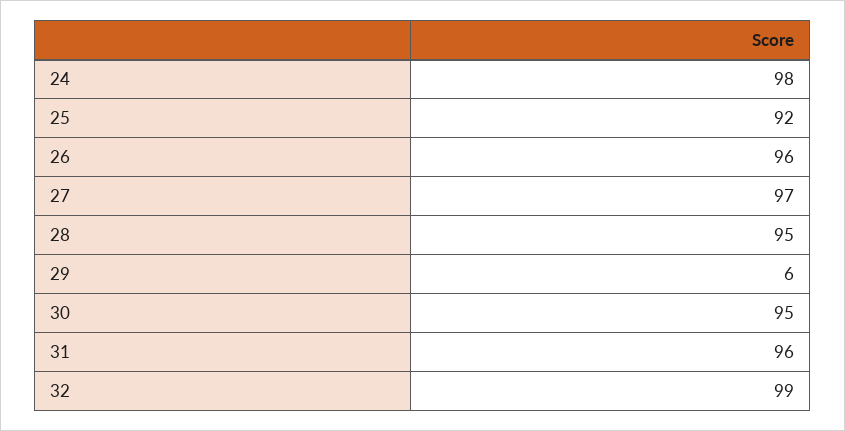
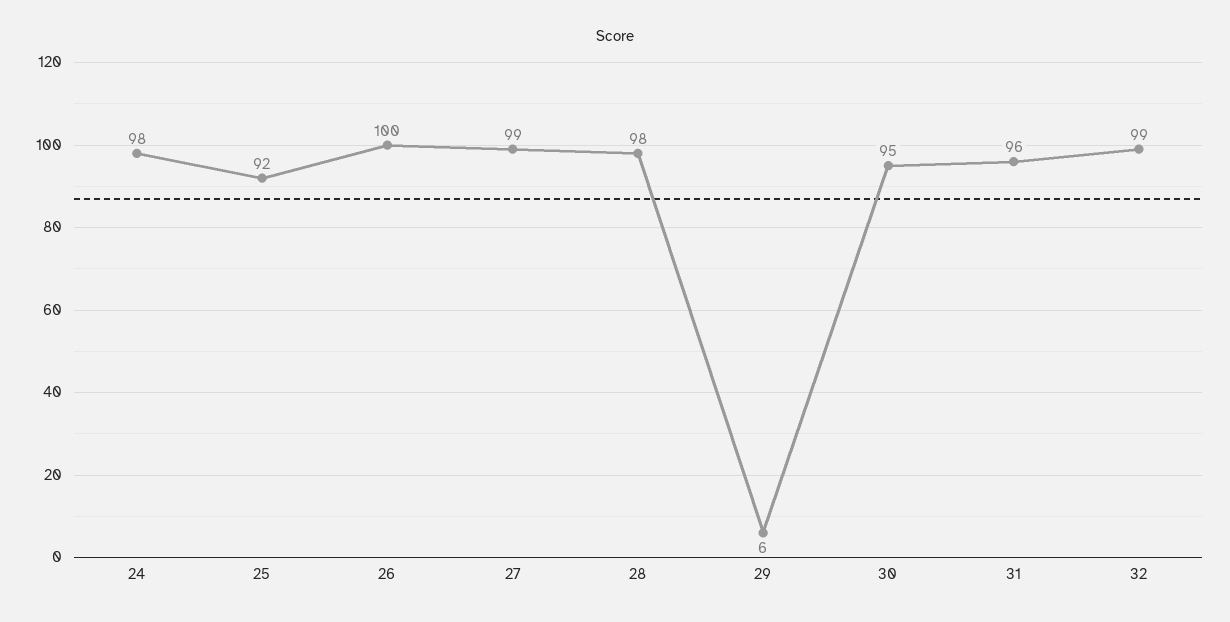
  {
    "24": 98,
    "25": 92,
-   "26": 96,
+   "26": 100,
-   "27": 97,
+   "27": 99,
-   "28": 95,
+   "28": 98,
    "29": 6,
    "30": 95,
    "31": 96,
    "32": 99
  }

